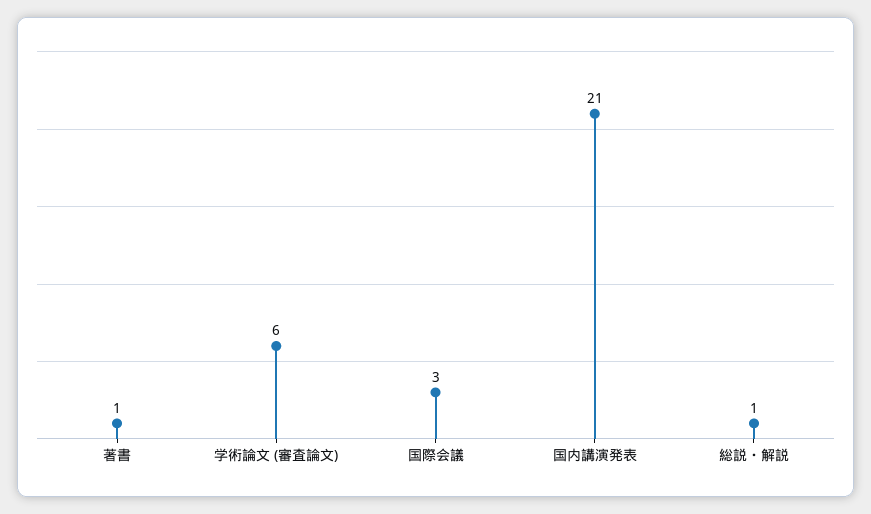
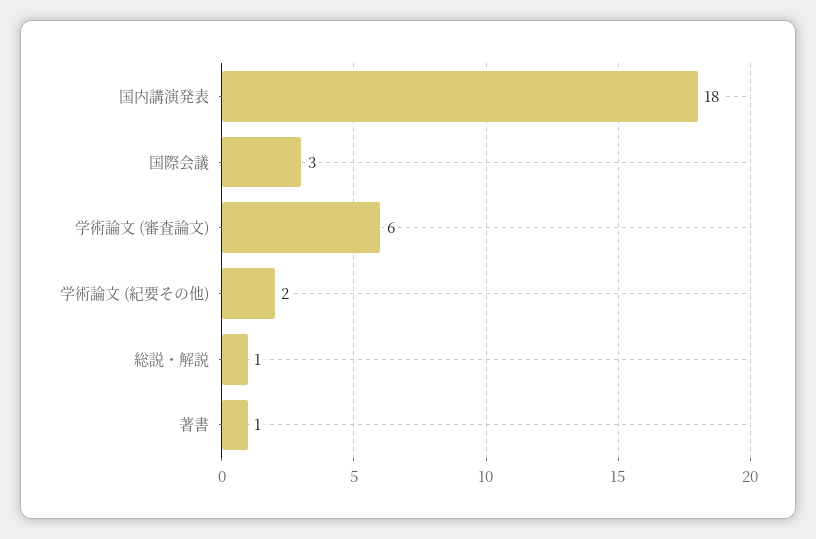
  {
    "著書": 1,
    "学術論文 (審査論文)": 6,
    "国際会議": 3,
-   "国内講演発表": 21,
+   "国内講演発表": 18,
-   "総説・解説": 1
+   "総説・解説": 1,
+   "学術論文 (紀要その他)": 2
  }

